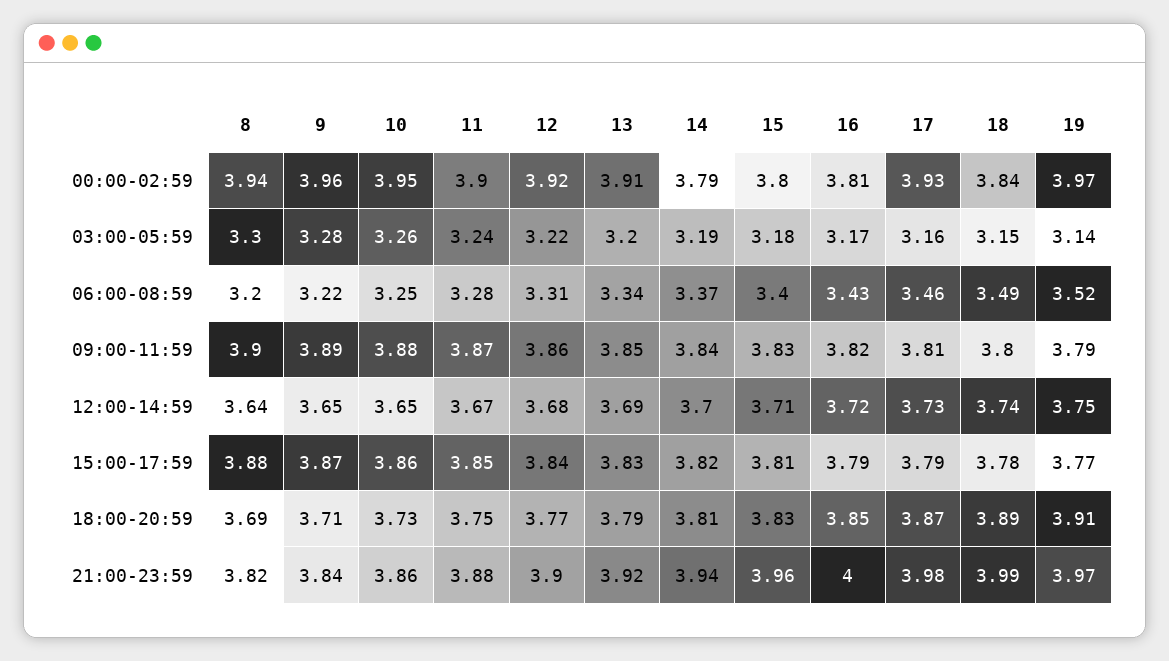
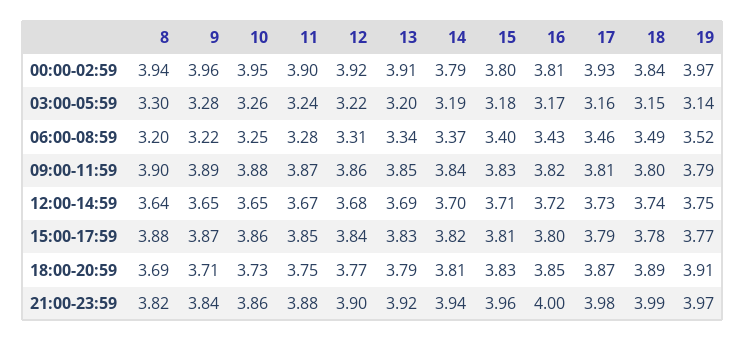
  {
    "8": {
      "00:00-02:59": 3.94,
      "03:00-05:59": 3.3,
      "06:00-08:59": 3.2,
      "09:00-11:59": 3.9,
      "12:00-14:59": 3.64,
      "15:00-17:59": 3.88,
      "18:00-20:59": 3.69,
      "21:00-23:59": 3.82
    },
    "9": {
      "00:00-02:59": 3.96,
      "03:00-05:59": 3.28,
      "06:00-08:59": 3.22,
      "09:00-11:59": 3.89,
      "12:00-14:59": 3.65,
      "15:00-17:59": 3.87,
      "18:00-20:59": 3.71,
      "21:00-23:59": 3.84
    },
    "10": {
      "00:00-02:59": 3.95,
      "03:00-05:59": 3.26,
      "06:00-08:59": 3.25,
      "09:00-11:59": 3.88,
      "12:00-14:59": 3.65,
      "15:00-17:59": 3.86,
      "18:00-20:59": 3.73,
      "21:00-23:59": 3.86
    },
    "11": {
      "00:00-02:59": 3.9,
      "03:00-05:59": 3.24,
      "06:00-08:59": 3.28,
      "09:00-11:59": 3.87,
      "12:00-14:59": 3.67,
      "15:00-17:59": 3.85,
      "18:00-20:59": 3.75,
      "21:00-23:59": 3.88
    },
    "12": {
      "00:00-02:59": 3.92,
      "03:00-05:59": 3.22,
      "06:00-08:59": 3.31,
      "09:00-11:59": 3.86,
      "12:00-14:59": 3.68,
      "15:00-17:59": 3.84,
      "18:00-20:59": 3.77,
      "21:00-23:59": 3.9
    },
    "13": {
      "00:00-02:59": 3.91,
      "03:00-05:59": 3.2,
      "06:00-08:59": 3.34,
      "09:00-11:59": 3.85,
      "12:00-14:59": 3.69,
      "15:00-17:59": 3.83,
      "18:00-20:59": 3.79,
      "21:00-23:59": 3.92
    },
    "14": {
      "00:00-02:59": 3.79,
      "03:00-05:59": 3.19,
      "06:00-08:59": 3.37,
      "09:00-11:59": 3.84,
      "12:00-14:59": 3.7,
      "15:00-17:59": 3.82,
      "18:00-20:59": 3.81,
      "21:00-23:59": 3.94
    },
    "15": {
      "00:00-02:59": 3.8,
      "03:00-05:59": 3.18,
      "06:00-08:59": 3.4,
      "09:00-11:59": 3.83,
      "12:00-14:59": 3.71,
      "15:00-17:59": 3.81,
      "18:00-20:59": 3.83,
      "21:00-23:59": 3.96
    },
    "16": {
      "00:00-02:59": 3.81,
      "03:00-05:59": 3.17,
      "06:00-08:59": 3.43,
      "09:00-11:59": 3.82,
      "12:00-14:59": 3.72,
-     "15:00-17:59": 3.79,
+     "15:00-17:59": 3.8,
      "18:00-20:59": 3.85,
      "21:00-23:59": 4
    },
    "17": {
      "00:00-02:59": 3.93,
      "03:00-05:59": 3.16,
      "06:00-08:59": 3.46,
      "09:00-11:59": 3.81,
      "12:00-14:59": 3.73,
      "15:00-17:59": 3.79,
      "18:00-20:59": 3.87,
      "21:00-23:59": 3.98
    },
    "18": {
      "00:00-02:59": 3.84,
      "03:00-05:59": 3.15,
      "06:00-08:59": 3.49,
      "09:00-11:59": 3.8,
      "12:00-14:59": 3.74,
      "15:00-17:59": 3.78,
      "18:00-20:59": 3.89,
      "21:00-23:59": 3.99
    },
    "19": {
      "00:00-02:59": 3.97,
      "03:00-05:59": 3.14,
      "06:00-08:59": 3.52,
      "09:00-11:59": 3.79,
      "12:00-14:59": 3.75,
      "15:00-17:59": 3.77,
      "18:00-20:59": 3.91,
      "21:00-23:59": 3.97
    }
  }

